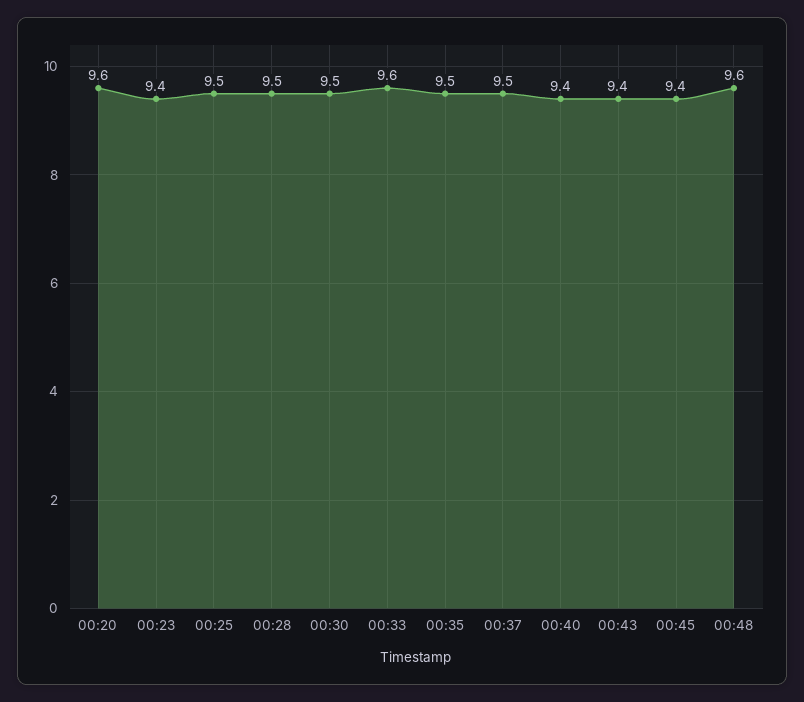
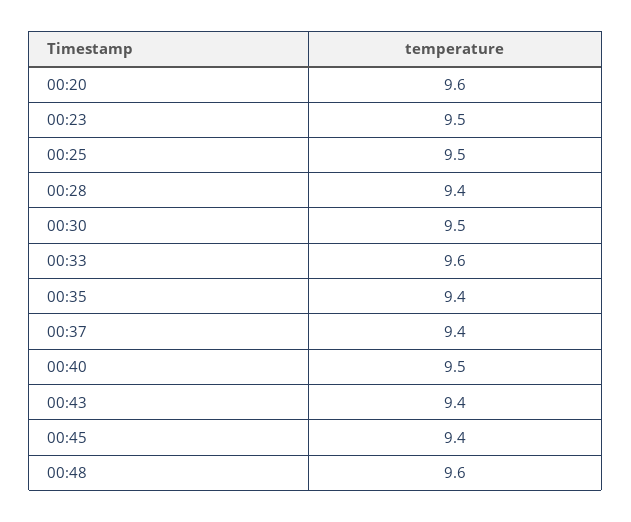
  {
    "00:20": 9.6,
-   "00:23": 9.4,
+   "00:23": 9.5,
    "00:25": 9.5,
-   "00:28": 9.5,
+   "00:28": 9.4,
    "00:30": 9.5,
    "00:33": 9.6,
-   "00:35": 9.5,
+   "00:35": 9.4,
-   "00:37": 9.5,
+   "00:37": 9.4,
-   "00:40": 9.4,
+   "00:40": 9.5,
    "00:43": 9.4,
    "00:45": 9.4,
    "00:48": 9.6
  }

